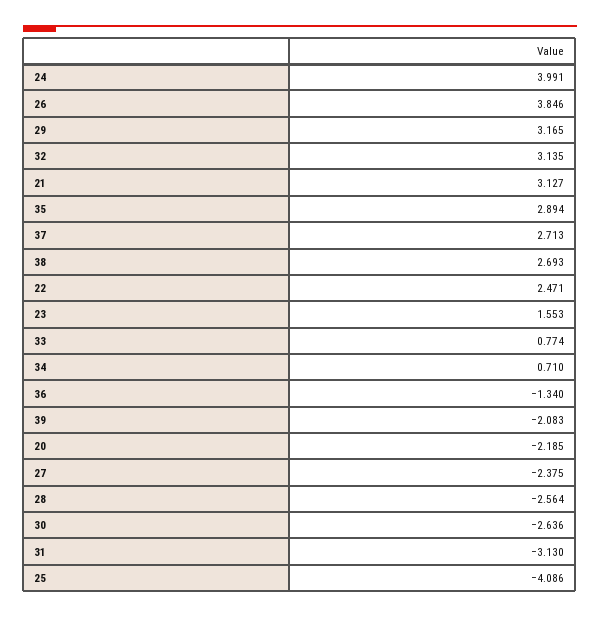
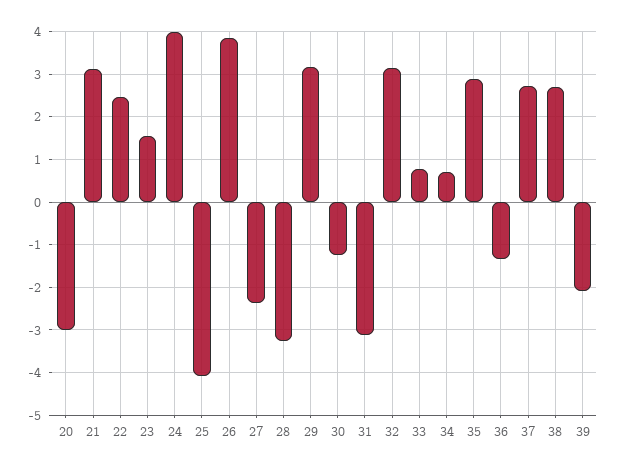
  {
    "24": 3.991,
    "26": 3.846,
    "29": 3.165,
    "32": 3.135,
    "21": 3.127,
    "35": 2.894,
    "37": 2.713,
    "38": 2.693,
    "22": 2.471,
    "23": 1.553,
    "33": 0.774,
    "34": 0.71,
    "36": -1.34,
    "39": -2.083,
-   "20": -2.185,
+   "20": -3,
    "27": -2.375,
-   "28": -2.564,
+   "28": -3.2,
-   "30": -2.636,
+   "30": -1.2,
    "31": -3.13,
    "25": -4.086
  }

